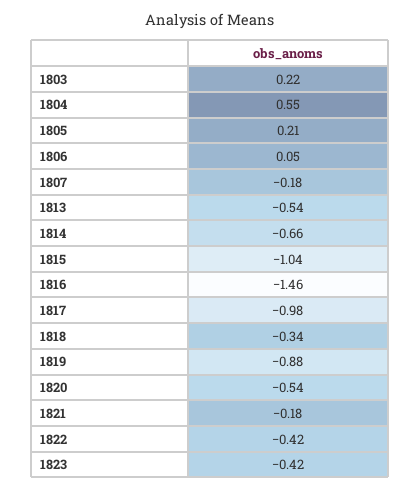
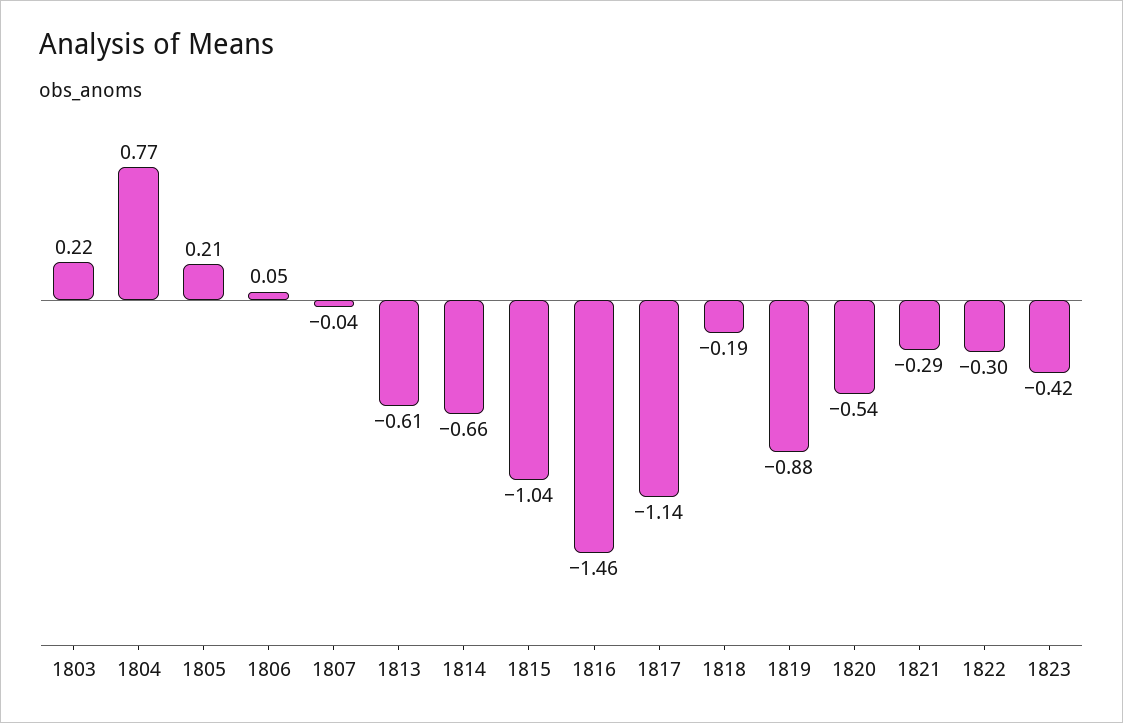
  {
    "1803": 0.22,
-   "1804": 0.55,
+   "1804": 0.77,
    "1805": 0.21,
    "1806": 0.05,
-   "1807": -0.18,
+   "1807": -0.04,
-   "1813": -0.54,
+   "1813": -0.61,
    "1814": -0.66,
    "1815": -1.04,
    "1816": -1.46,
-   "1817": -0.98,
+   "1817": -1.14,
-   "1818": -0.34,
+   "1818": -0.19,
    "1819": -0.88,
    "1820": -0.54,
-   "1821": -0.18,
+   "1821": -0.29,
-   "1822": -0.42,
+   "1822": -0.3,
    "1823": -0.42
  }

